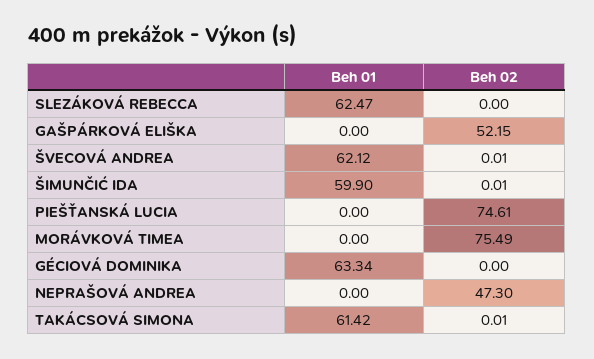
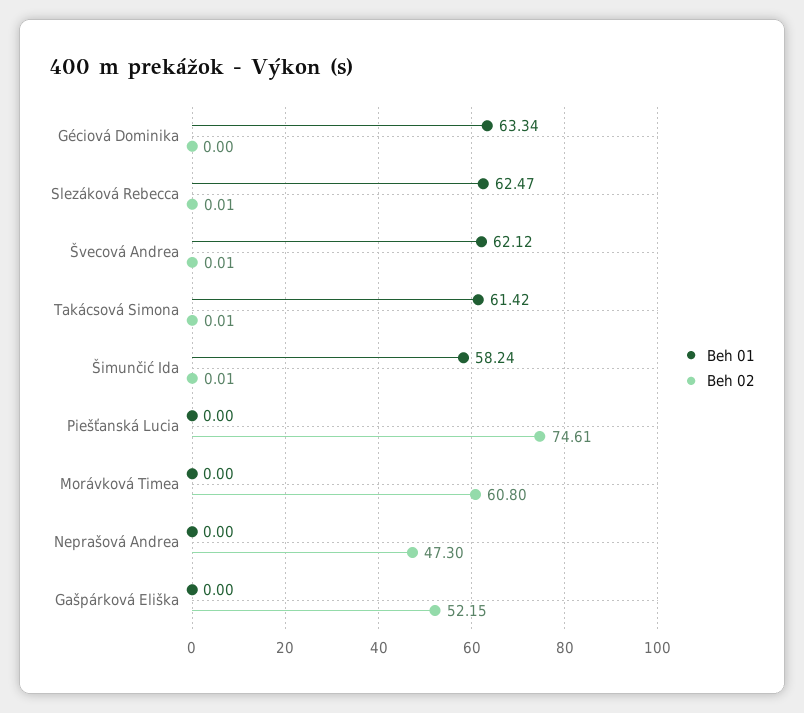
  {
    "Beh 01": {
      "SLEZÁKOVÁ REBECCA": 62.47,
      "GAŠPÁRKOVÁ ELIŠKA": 0,
      "ŠVECOVÁ ANDREA": 62.12,
-     "ŠIMUNČIĆ IDA": 59.9,
+     "ŠIMUNČIĆ IDA": 58.24,
      "PIEŠŤANSKÁ LUCIA": 0,
      "MORÁVKOVÁ TIMEA": 0,
      "GÉCIOVÁ DOMINIKA": 63.34,
      "NEPRAŠOVÁ ANDREA": 0,
      "TAKÁCSOVÁ SIMONA": 61.42
    },
    "Beh 02": {
-     "SLEZÁKOVÁ REBECCA": 0,
+     "SLEZÁKOVÁ REBECCA": 0.01,
      "GAŠPÁRKOVÁ ELIŠKA": 52.15,
      "ŠVECOVÁ ANDREA": 0.01,
      "ŠIMUNČIĆ IDA": 0.01,
      "PIEŠŤANSKÁ LUCIA": 74.61,
-     "MORÁVKOVÁ TIMEA": 75.49,
+     "MORÁVKOVÁ TIMEA": 60.8,
      "GÉCIOVÁ DOMINIKA": 0,
      "NEPRAŠOVÁ ANDREA": 47.3,
      "TAKÁCSOVÁ SIMONA": 0.01
    }
  }

